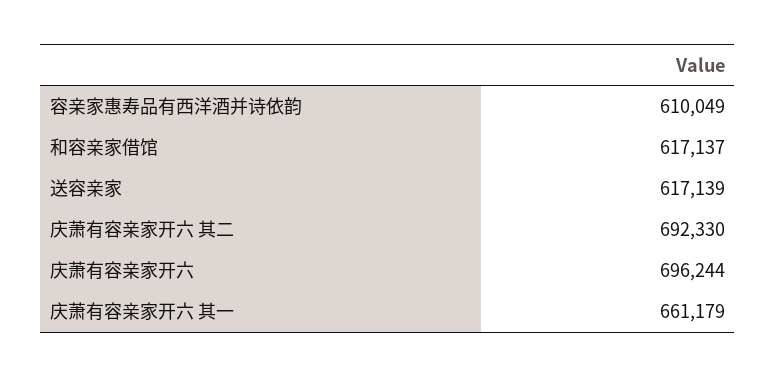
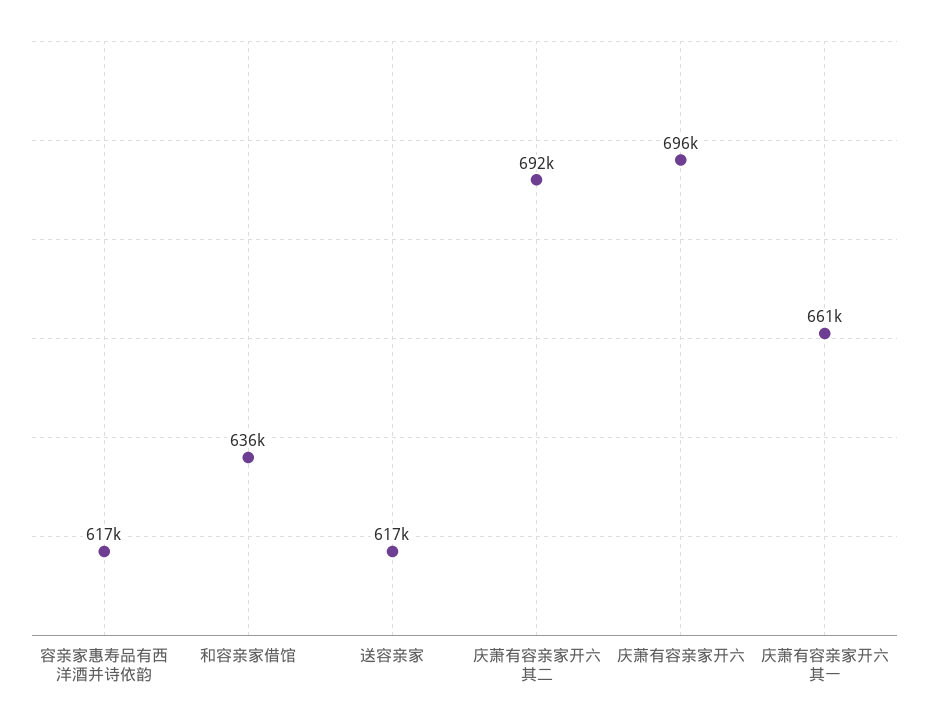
  {
-   "容亲家惠寿品有西洋酒并诗依韵": 610049,
+   "容亲家惠寿品有西洋酒并诗依韵": 617000,
-   "和容亲家借馆": 617137,
+   "和容亲家借馆": 636000,
    "送容亲家": 617139,
    "庆萧有容亲家开六 其二": 692330,
    "庆萧有容亲家开六": 696244,
    "庆萧有容亲家开六 其一": 661179
  }

